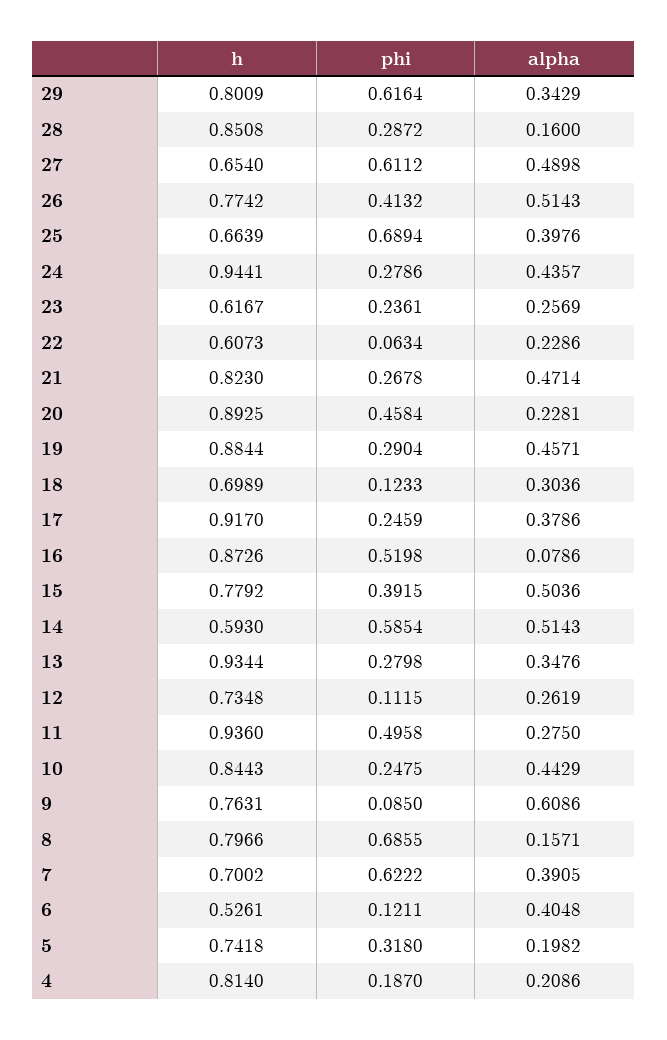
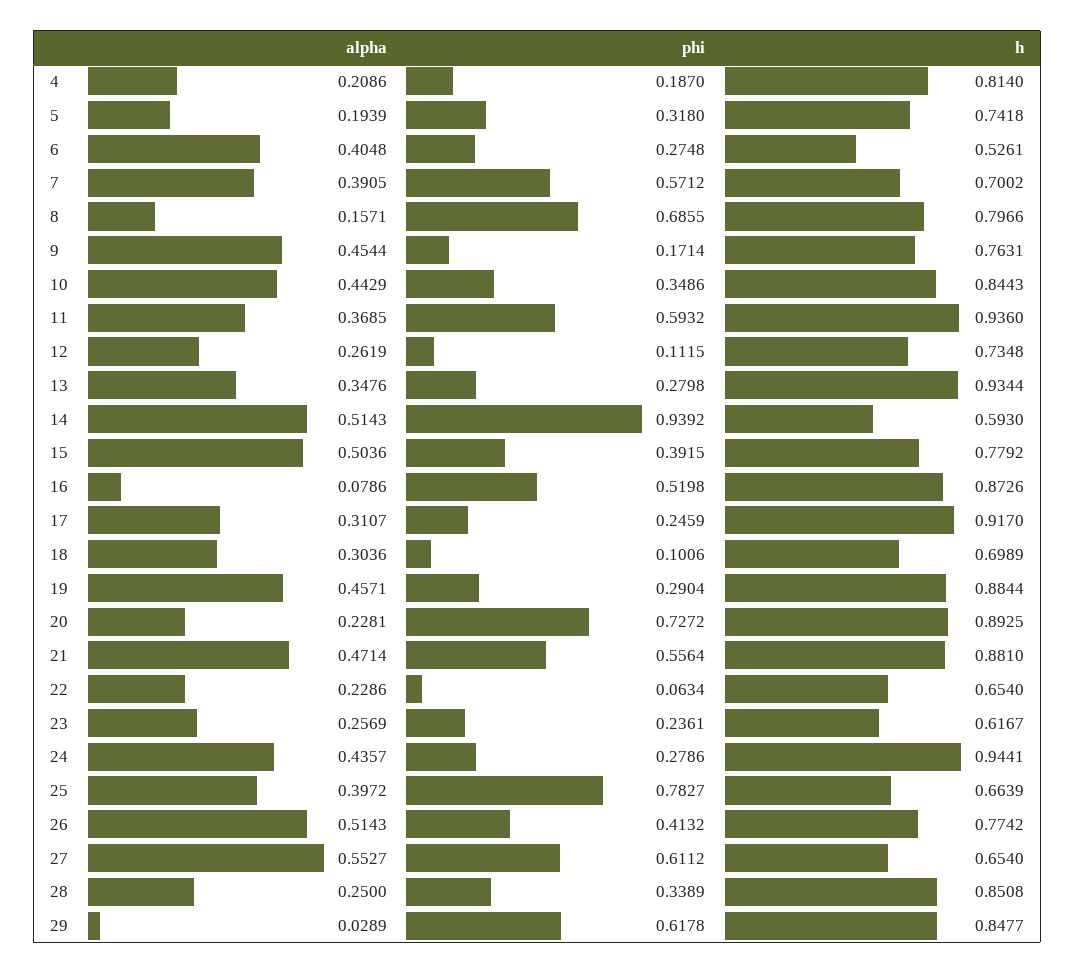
  {
    "h": {
-     "29": 0.8009,
+     "29": 0.8477,
      "28": 0.8508,
      "27": 0.654,
      "26": 0.7742,
      "25": 0.6639,
      "24": 0.9441,
      "23": 0.6167,
-     "22": 0.6073,
+     "22": 0.654,
-     "21": 0.823,
+     "21": 0.881,
      "20": 0.8925,
      "19": 0.8844,
      "18": 0.6989,
      "17": 0.917,
      "16": 0.8726,
      "15": 0.7792,
      "14": 0.593,
      "13": 0.9344,
      "12": 0.7348,
      "11": 0.936,
      "10": 0.8443,
      "9": 0.7631,
      "8": 0.7966,
      "7": 0.7002,
      "6": 0.5261,
      "5": 0.7418,
      "4": 0.814
    },
    "phi": {
-     "29": 0.6164,
+     "29": 0.6178,
-     "28": 0.2872,
+     "28": 0.3389,
      "27": 0.6112,
      "26": 0.4132,
-     "25": 0.6894,
+     "25": 0.7827,
      "24": 0.2786,
      "23": 0.2361,
      "22": 0.0634,
-     "21": 0.2678,
+     "21": 0.5564,
-     "20": 0.4584,
+     "20": 0.7272,
      "19": 0.2904,
-     "18": 0.1233,
+     "18": 0.1006,
      "17": 0.2459,
      "16": 0.5198,
      "15": 0.3915,
-     "14": 0.5854,
+     "14": 0.9392,
      "13": 0.2798,
      "12": 0.1115,
-     "11": 0.4958,
+     "11": 0.5932,
-     "10": 0.2475,
+     "10": 0.3486,
-     "9": 0.085,
+     "9": 0.1714,
      "8": 0.6855,
-     "7": 0.6222,
+     "7": 0.5712,
-     "6": 0.1211,
+     "6": 0.2748,
      "5": 0.318,
      "4": 0.187
    },
    "alpha": {
-     "29": 0.3429,
+     "29": 0.0289,
-     "28": 0.16,
+     "28": 0.25,
-     "27": 0.4898,
+     "27": 0.5527,
      "26": 0.5143,
-     "25": 0.3976,
+     "25": 0.3972,
      "24": 0.4357,
      "23": 0.2569,
      "22": 0.2286,
      "21": 0.4714,
      "20": 0.2281,
      "19": 0.4571,
      "18": 0.3036,
-     "17": 0.3786,
+     "17": 0.3107,
      "16": 0.0786,
      "15": 0.5036,
      "14": 0.5143,
      "13": 0.3476,
      "12": 0.2619,
-     "11": 0.275,
+     "11": 0.3685,
      "10": 0.4429,
-     "9": 0.6086,
+     "9": 0.4544,
      "8": 0.1571,
      "7": 0.3905,
      "6": 0.4048,
-     "5": 0.1982,
+     "5": 0.1939,
      "4": 0.2086
    }
  }

